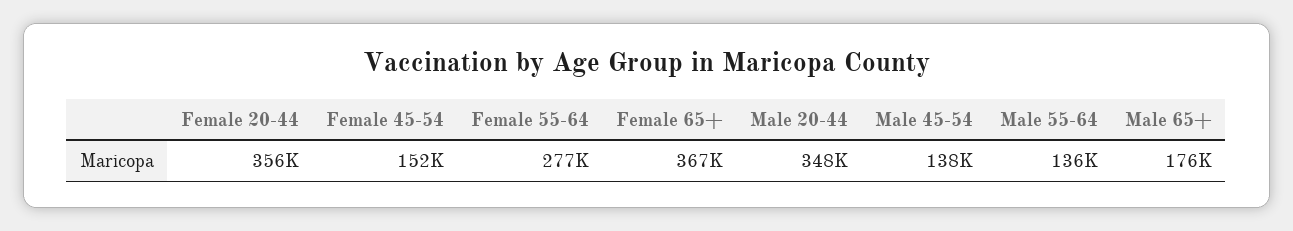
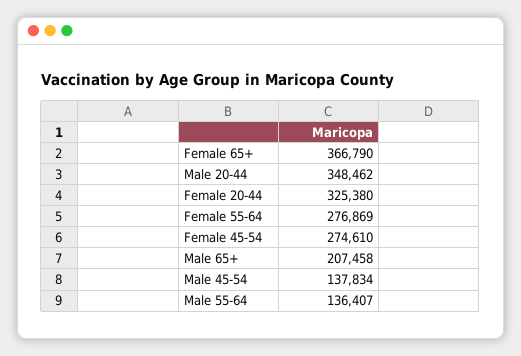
  {
-   "Female 20-44": 356000,
+   "Female 20-44": 325380,
-   "Female 45-54": 152000,
+   "Female 45-54": 274610,
    "Female 55-64": 276869,
    "Female 65+": 366790,
    "Male 20-44": 348462,
    "Male 45-54": 137834,
    "Male 55-64": 136407,
-   "Male 65+": 176000
+   "Male 65+": 207458
  }

